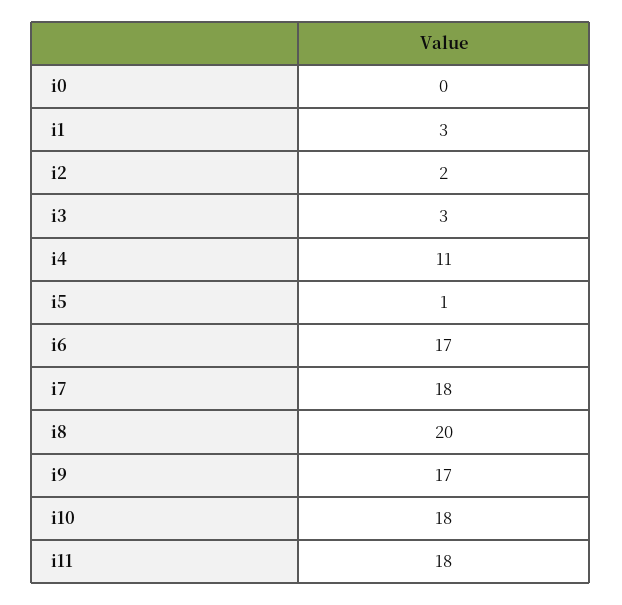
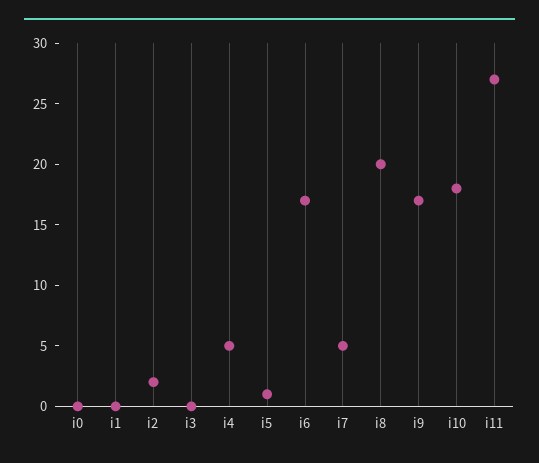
  {
    "i0": 0,
-   "i1": 3,
+   "i1": 0,
    "i2": 2,
-   "i3": 3,
+   "i3": 0,
-   "i4": 11,
+   "i4": 5,
    "i5": 1,
    "i6": 17,
-   "i7": 18,
+   "i7": 5,
    "i8": 20,
    "i9": 17,
    "i10": 18,
-   "i11": 18
+   "i11": 27
  }

